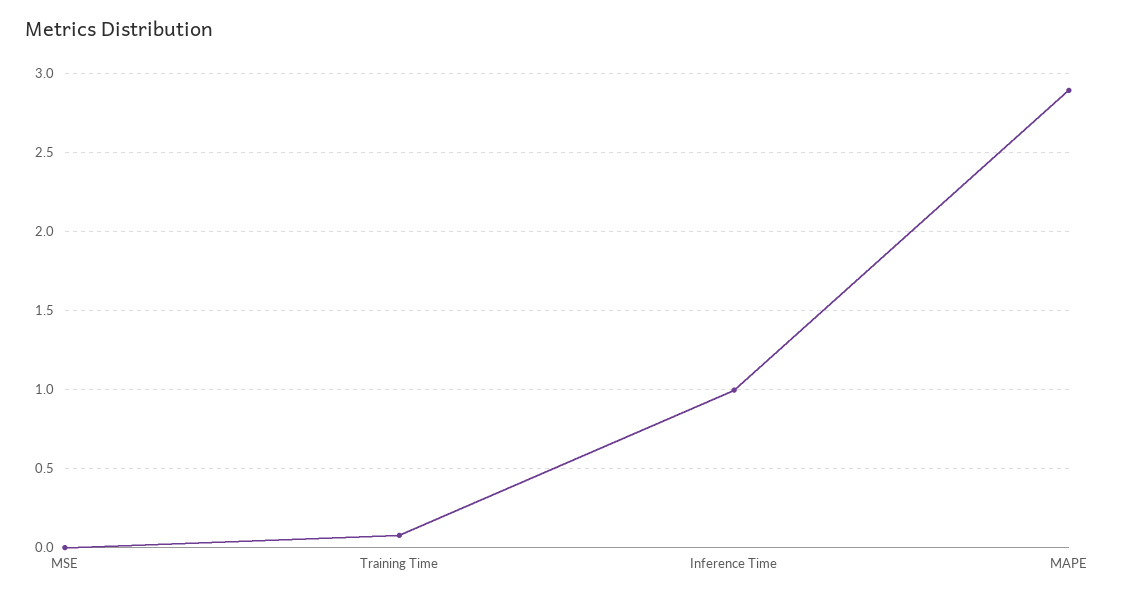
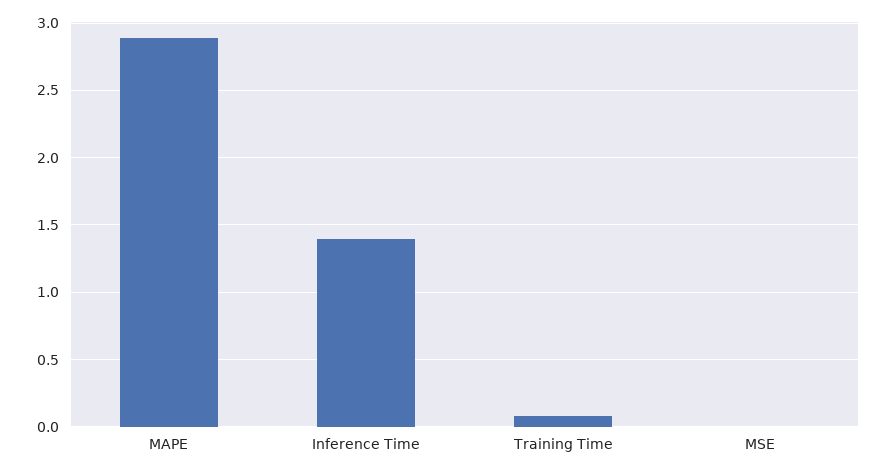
  {
    "MSE": 0,
    "Training Time": 0.1,
-   "Inference Time": 1,
+   "Inference Time": 1.4,
    "MAPE": 2.9
  }

